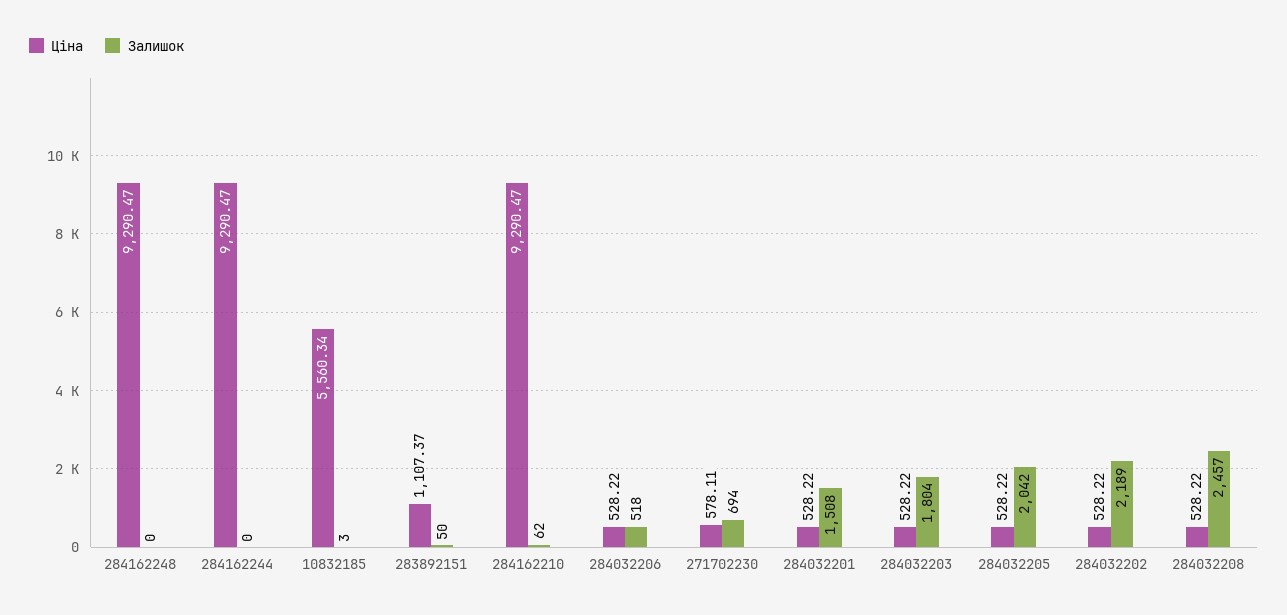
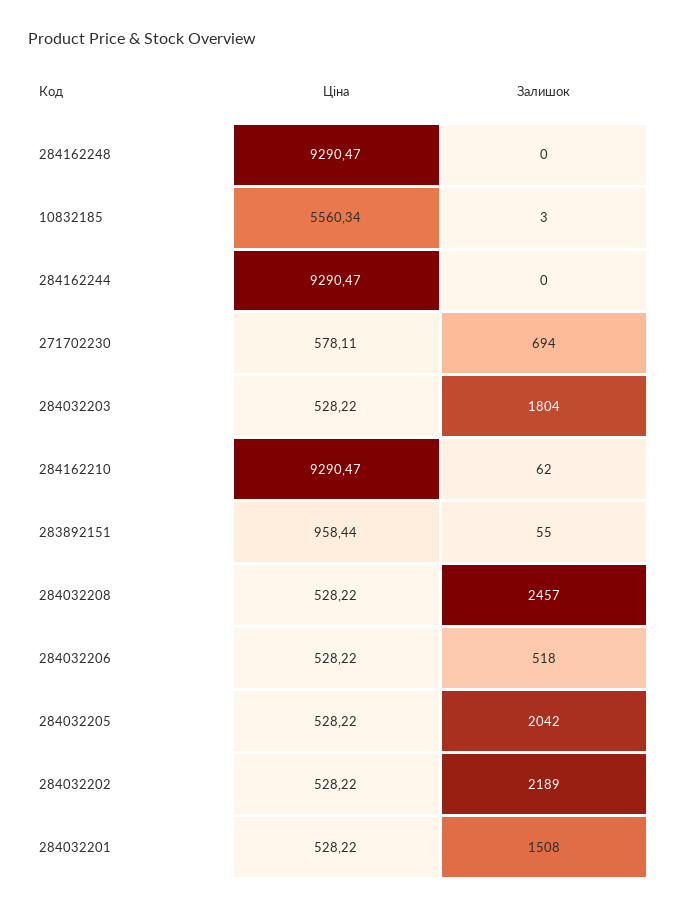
  {
    "Ціна": {
      "284162248": 9290.47,
      "284162244": 9290.47,
      "10832185": 5560.34,
-     "283892151": 1107.37,
+     "283892151": 958.44,
      "284162210": 9290.47,
      "284032206": 528.22,
      "271702230": 578.11,
      "284032201": 528.22,
      "284032203": 528.22,
      "284032205": 528.22,
      "284032202": 528.22,
      "284032208": 528.22
    },
    "Залишок": {
      "284162248": 0,
      "284162244": 0,
      "10832185": 3,
-     "283892151": 50,
+     "283892151": 55,
      "284162210": 62,
      "284032206": 518,
      "271702230": 694,
      "284032201": 1508,
      "284032203": 1804,
      "284032205": 2042,
      "284032202": 2189,
      "284032208": 2457
    }
  }

